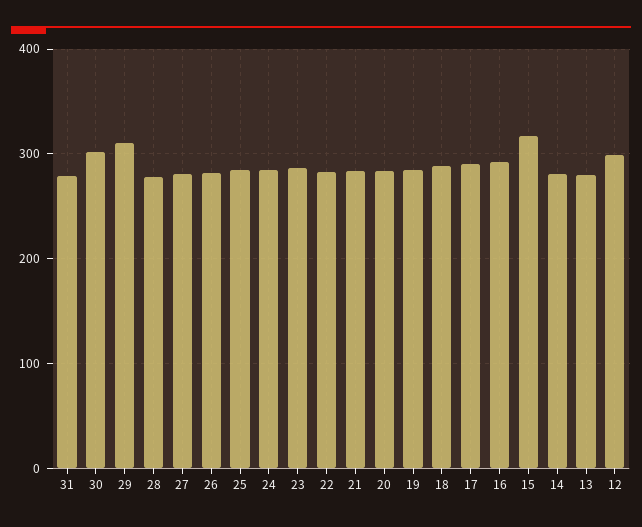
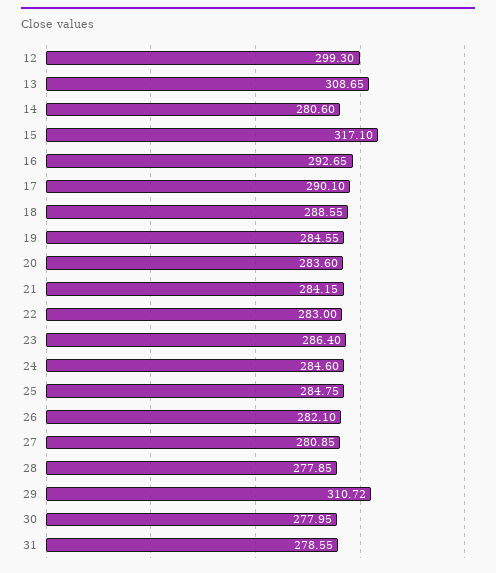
  {
    "31": 278.55,
-   "30": 300,
+   "30": 277.95,
    "29": 310.72,
    "28": 277.85,
    "27": 280.85,
    "26": 282.1,
    "25": 284.75,
    "24": 284.6,
    "23": 286.4,
    "22": 283,
    "21": 284.15,
    "20": 283.6,
    "19": 284.55,
    "18": 288.55,
    "17": 290.1,
    "16": 292.65,
    "15": 317.1,
    "14": 280.6,
-   "13": 280,
+   "13": 308.65,
    "12": 299.3
  }

